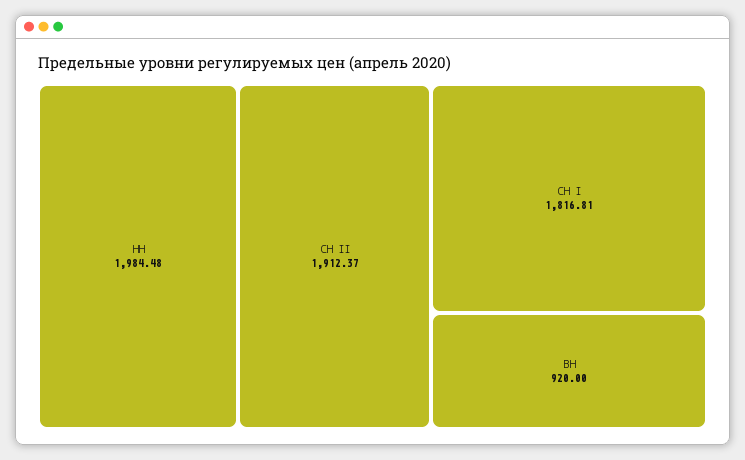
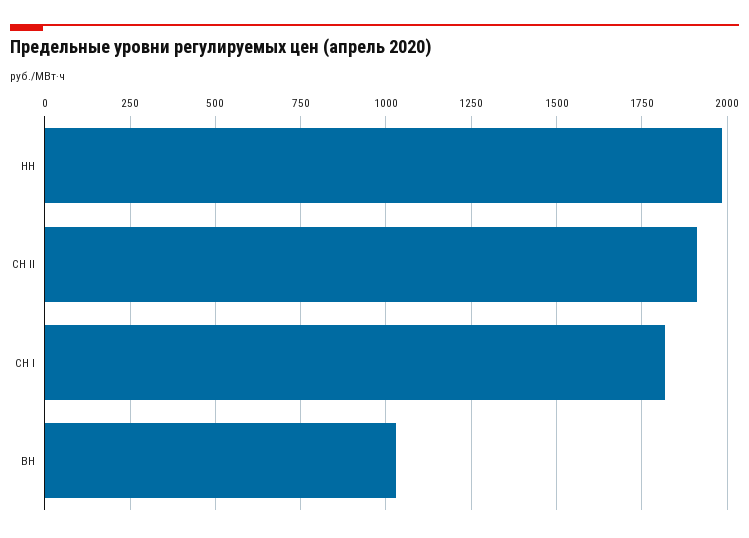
  {
    "НН": 1984.48,
    "СН II": 1912.37,
    "СН I": 1816.81,
-   "ВН": 920
+   "ВН": 1025
  }

